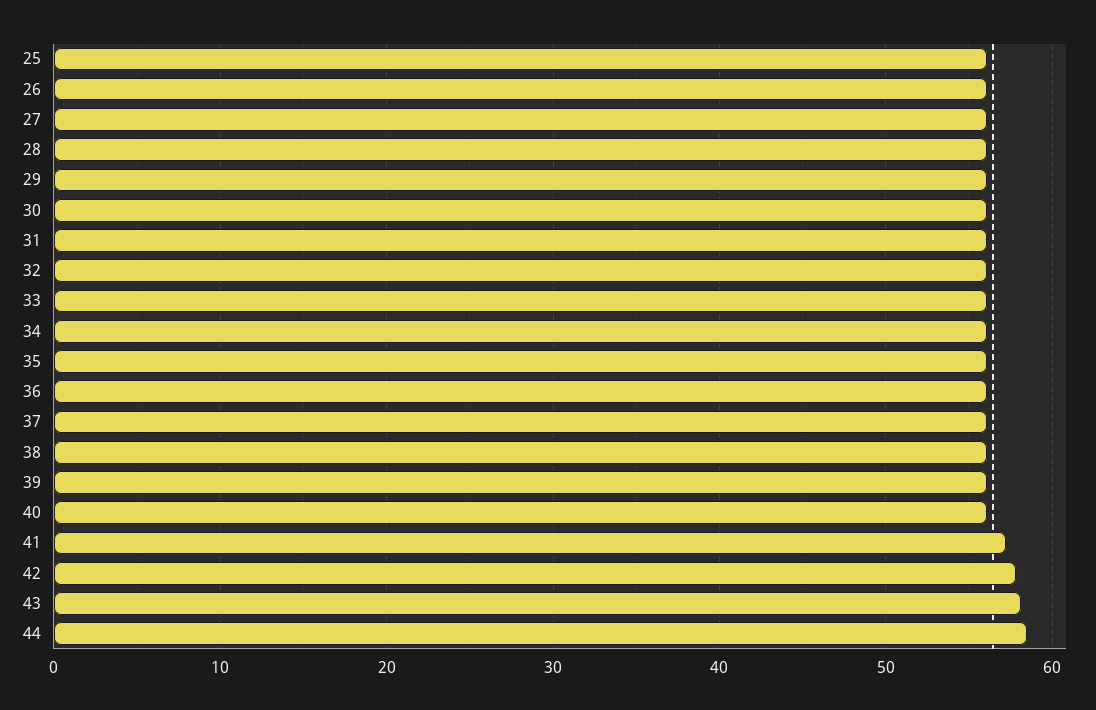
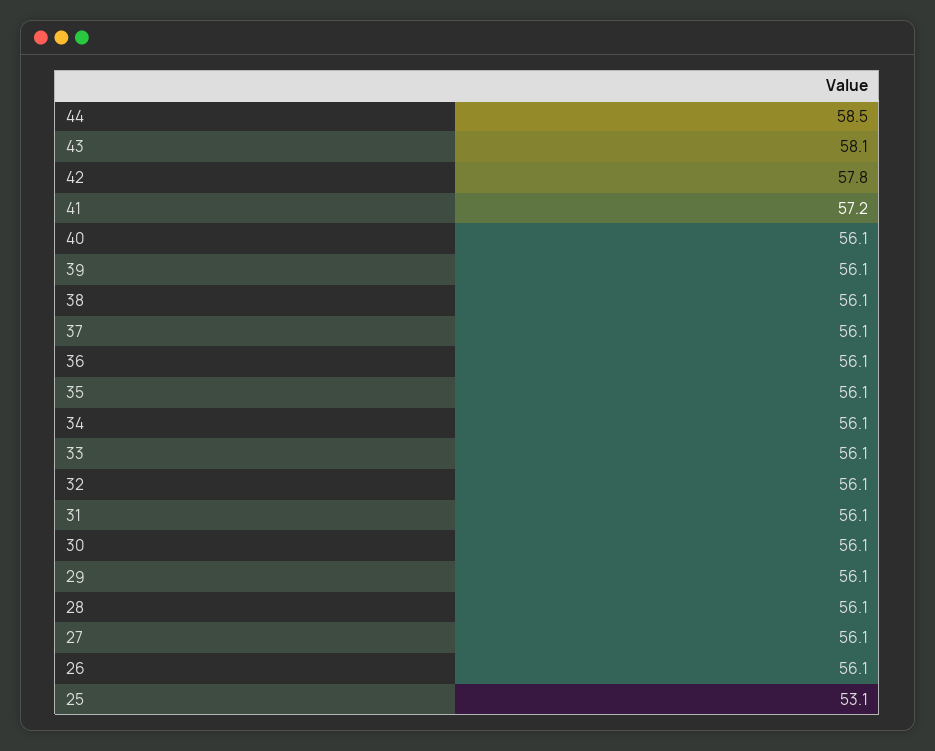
  {
-   "25": 56,
+   "25": 53.1,
    "26": 56.1,
    "27": 56.1,
    "28": 56.1,
    "29": 56.1,
    "30": 56.1,
    "31": 56.1,
    "32": 56.1,
    "33": 56.1,
    "34": 56.1,
    "35": 56.1,
    "36": 56.1,
    "37": 56.1,
    "38": 56.1,
    "39": 56.1,
    "40": 56.1,
    "41": 57.2,
    "42": 57.8,
    "43": 58.1,
    "44": 58.5
  }

